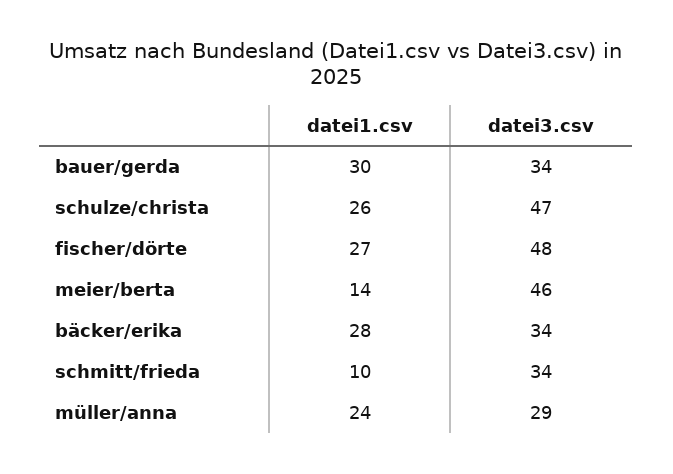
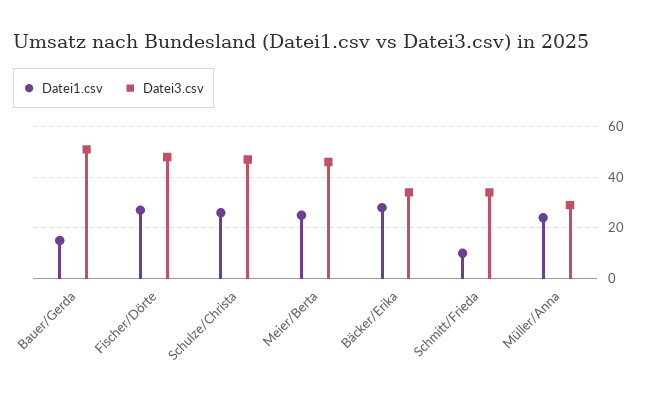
  {
    "datei1.csv": {
-     "bauer/gerda": 30,
+     "bauer/gerda": 15,
      "schulze/christa": 26,
      "fischer/dörte": 27,
-     "meier/berta": 14,
+     "meier/berta": 25,
      "bäcker/erika": 28,
      "schmitt/frieda": 10,
      "müller/anna": 24
    },
    "datei3.csv": {
-     "bauer/gerda": 34,
+     "bauer/gerda": 50,
      "schulze/christa": 47,
      "fischer/dörte": 48,
      "meier/berta": 46,
      "bäcker/erika": 34,
      "schmitt/frieda": 34,
      "müller/anna": 29
    }
  }

